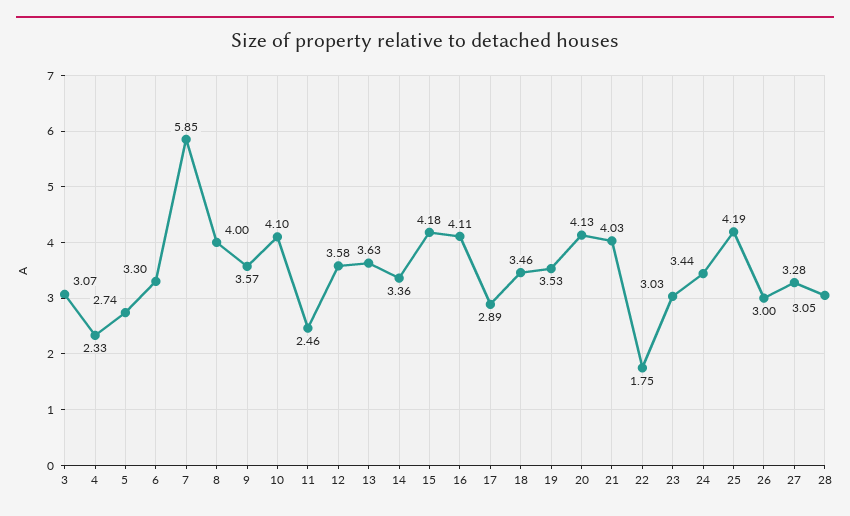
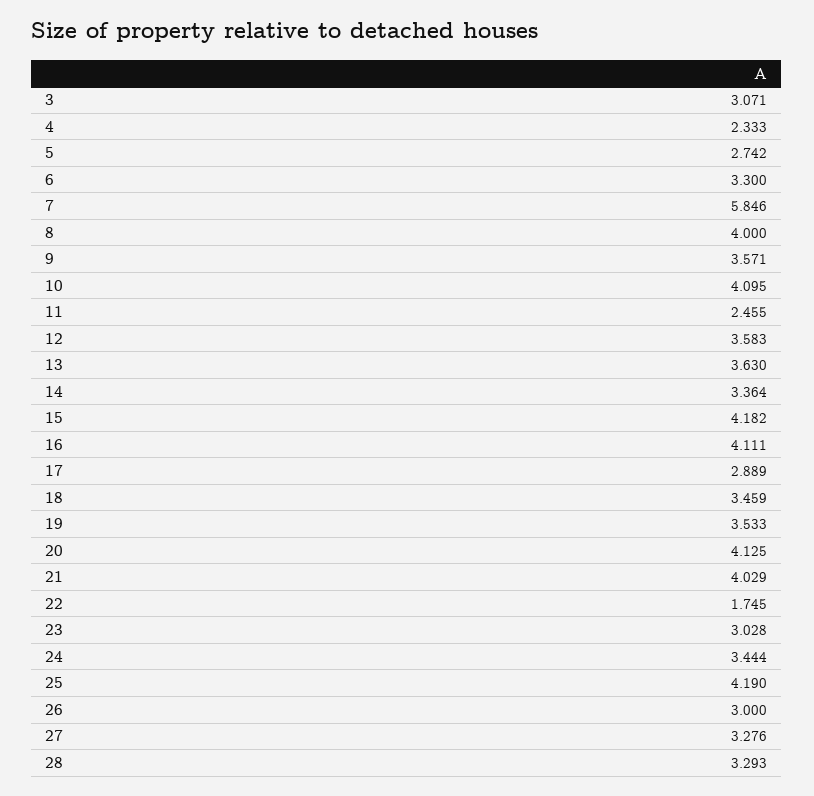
  {
    "3": 3.071,
    "4": 2.333,
    "5": 2.742,
    "6": 3.3,
    "7": 5.846,
    "8": 4,
    "9": 3.571,
    "10": 4.095,
    "11": 2.455,
    "12": 3.583,
    "13": 3.63,
    "14": 3.364,
    "15": 4.182,
    "16": 4.111,
    "17": 2.889,
    "18": 3.459,
    "19": 3.533,
    "20": 4.125,
    "21": 4.029,
    "22": 1.745,
    "23": 3.028,
    "24": 3.444,
    "25": 4.19,
    "26": 3,
    "27": 3.276,
-   "28": 3.05
+   "28": 3.293
  }

